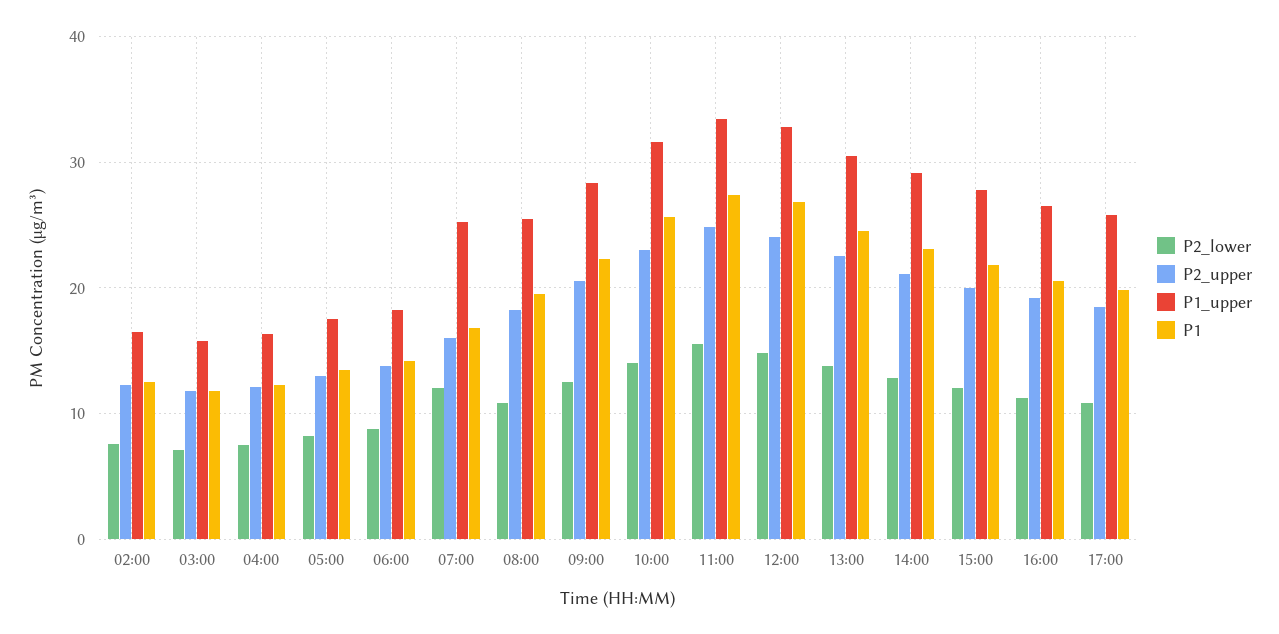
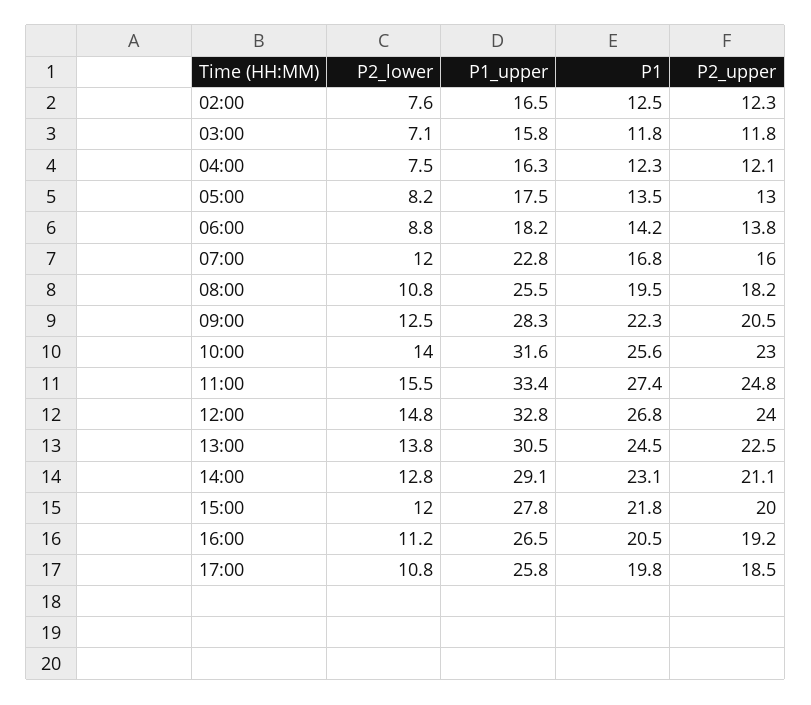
  {
    "P2_lower": {
      "02:00": 7.6,
      "03:00": 7.1,
      "04:00": 7.5,
      "05:00": 8.2,
      "06:00": 8.8,
      "07:00": 12,
      "08:00": 10.8,
      "09:00": 12.5,
      "10:00": 14,
      "11:00": 15.5,
      "12:00": 14.8,
      "13:00": 13.8,
      "14:00": 12.8,
      "15:00": 12,
      "16:00": 11.2,
      "17:00": 10.8
    },
    "P2_upper": {
      "02:00": 12.3,
      "03:00": 11.8,
      "04:00": 12.1,
      "05:00": 13,
      "06:00": 13.8,
      "07:00": 16,
      "08:00": 18.2,
      "09:00": 20.5,
      "10:00": 23,
      "11:00": 24.8,
      "12:00": 24,
      "13:00": 22.5,
      "14:00": 21.1,
      "15:00": 20,
      "16:00": 19.2,
      "17:00": 18.5
    },
    "P1_upper": {
      "02:00": 16.5,
      "03:00": 15.8,
      "04:00": 16.3,
      "05:00": 17.5,
      "06:00": 18.2,
-     "07:00": 25,
+     "07:00": 22.8,
      "08:00": 25.5,
      "09:00": 28.3,
      "10:00": 31.6,
      "11:00": 33.4,
      "12:00": 32.8,
      "13:00": 30.5,
      "14:00": 29.1,
      "15:00": 27.8,
      "16:00": 26.5,
      "17:00": 25.8
    },
    "P1": {
      "02:00": 12.5,
      "03:00": 11.8,
      "04:00": 12.3,
      "05:00": 13.5,
      "06:00": 14.2,
      "07:00": 16.8,
      "08:00": 19.5,
      "09:00": 22.3,
      "10:00": 25.6,
      "11:00": 27.4,
      "12:00": 26.8,
      "13:00": 24.5,
      "14:00": 23.1,
      "15:00": 21.8,
      "16:00": 20.5,
      "17:00": 19.8
    }
  }

